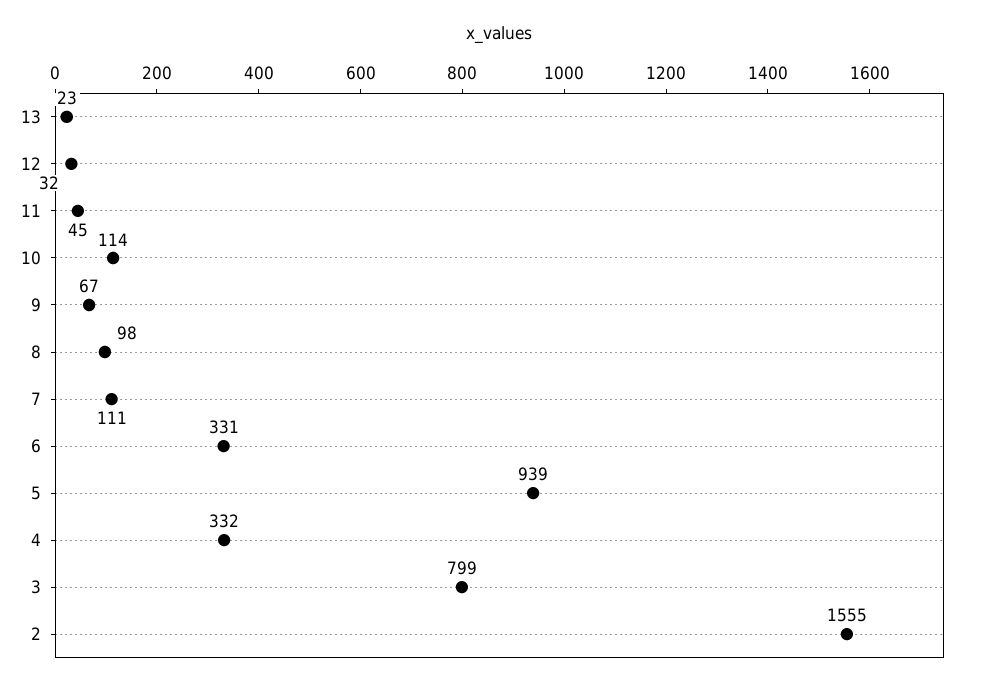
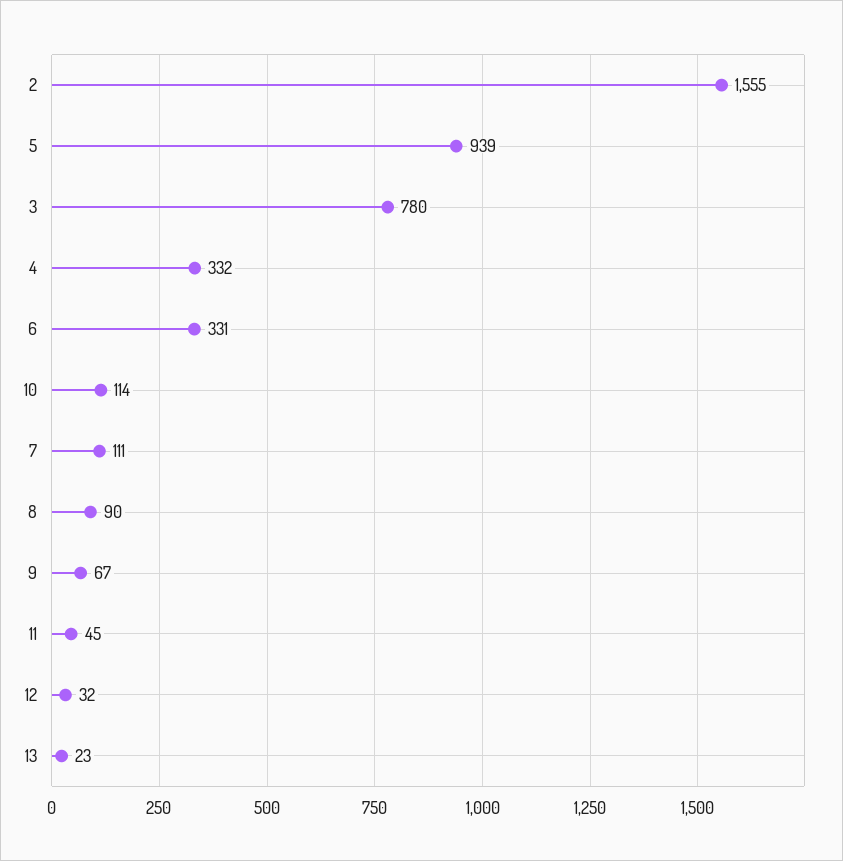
  {
    "13": 23,
    "12": 32,
    "11": 45,
    "10": 114,
    "9": 67,
-   "8": 98,
+   "8": 90,
    "7": 111,
    "6": 331,
    "5": 939,
    "4": 332,
-   "3": 799,
+   "3": 780,
    "2": 1555
  }

